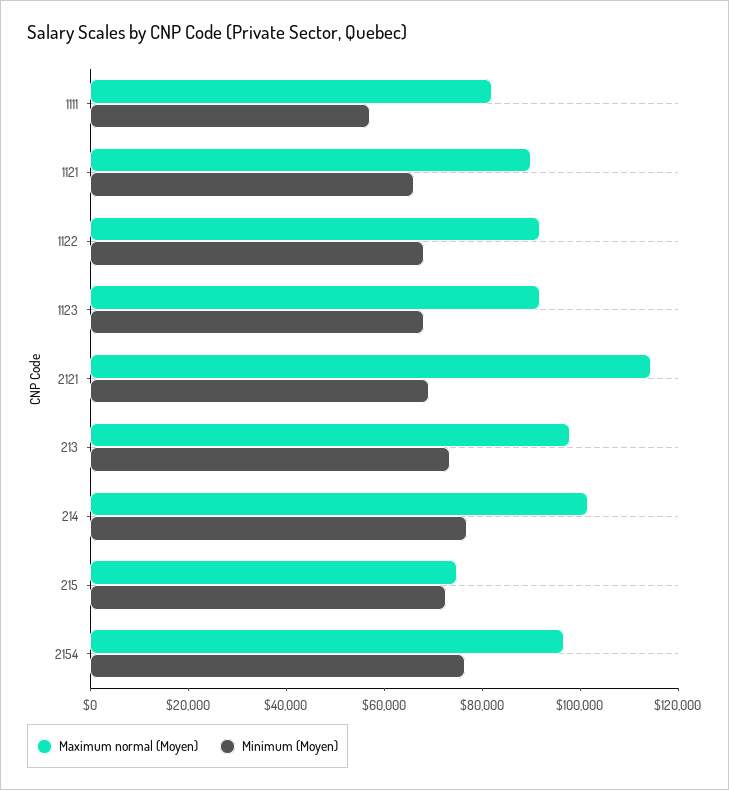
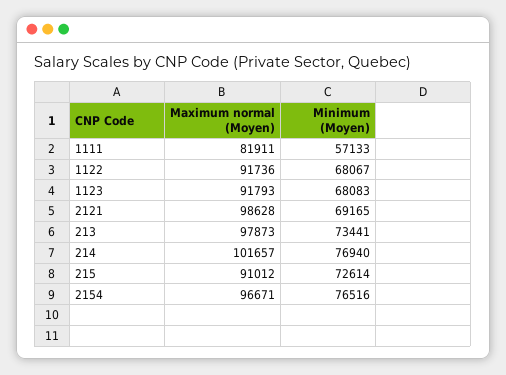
  {
    "Maximum normal (Moyen)": {
      "1111": 81911,
-     "1121": 90000,
      "1122": 91736,
      "1123": 91793,
-     "2121": 115000,
+     "2121": 98628,
      "213": 97873,
      "214": 101657,
-     "215": 75000,
+     "215": 91012,
      "2154": 96671
    },
    "Minimum (Moyen)": {
      "1111": 57133,
-     "1121": 65000,
      "1122": 68067,
      "1123": 68083,
      "2121": 69165,
      "213": 73441,
      "214": 76940,
      "215": 72614,
      "2154": 76516
    }
  }

